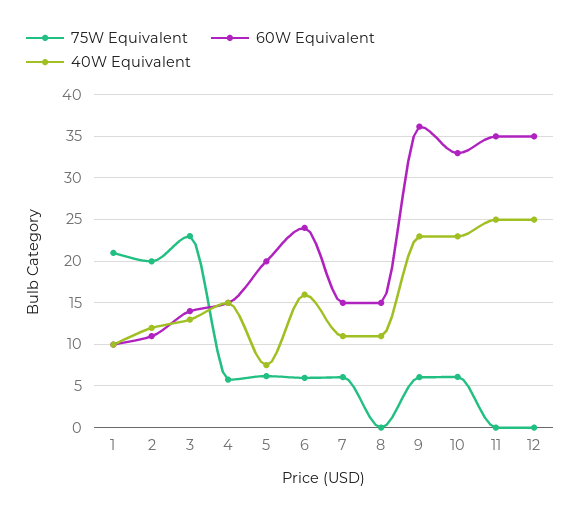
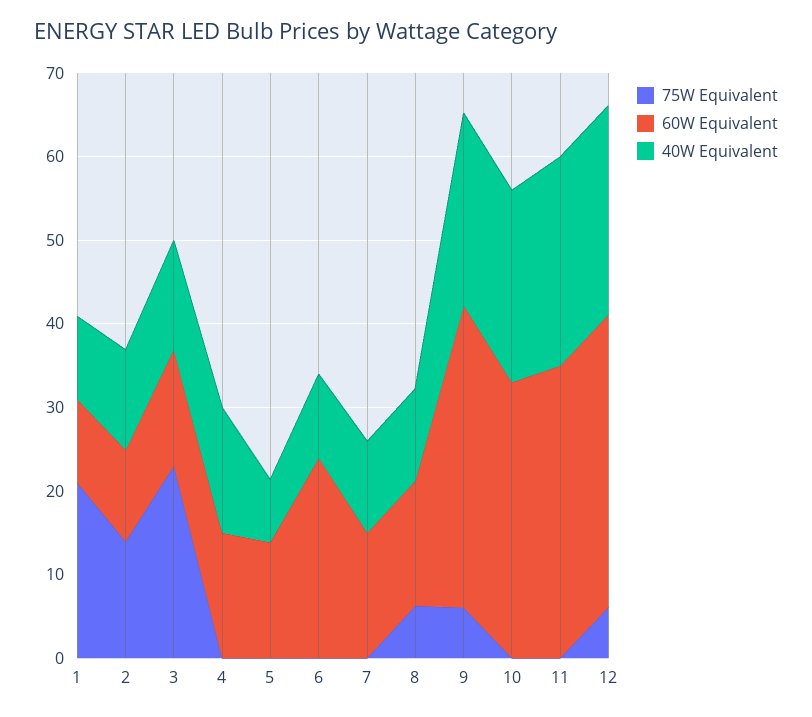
  {
    "75W Equivalent": {
      "1": 21,
-     "2": 20,
+     "2": 14,
      "3": 23,
-     "4": 6,
+     "4": 0,
-     "5": 6,
+     "5": 0,
-     "6": 6,
+     "6": 0,
-     "7": 6,
+     "7": 0,
-     "8": 0,
+     "8": 6,
      "9": 6,
-     "10": 6,
+     "10": 0,
      "11": 0,
-     "12": 0
+     "12": 6
    },
    "60W Equivalent": {
      "1": 10,
      "2": 11,
      "3": 14,
      "4": 15,
-     "5": 20,
+     "5": 14,
      "6": 24,
      "7": 15,
      "8": 15,
      "9": 36,
      "10": 33,
      "11": 35,
      "12": 35
    },
    "40W Equivalent": {
      "1": 10,
      "2": 12,
      "3": 13,
      "4": 15,
      "5": 7,
-     "6": 16,
+     "6": 10,
      "7": 11,
      "8": 11,
      "9": 23,
      "10": 23,
      "11": 25,
      "12": 25
    }
  }

